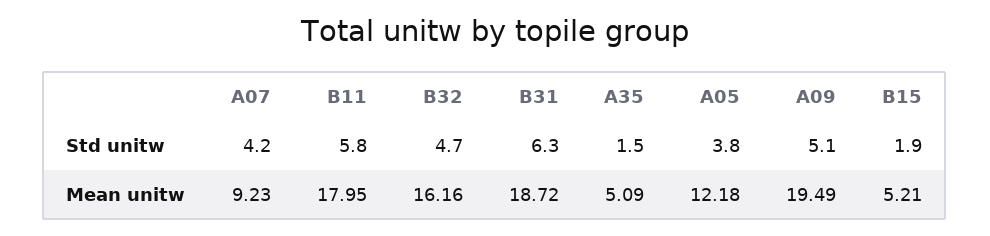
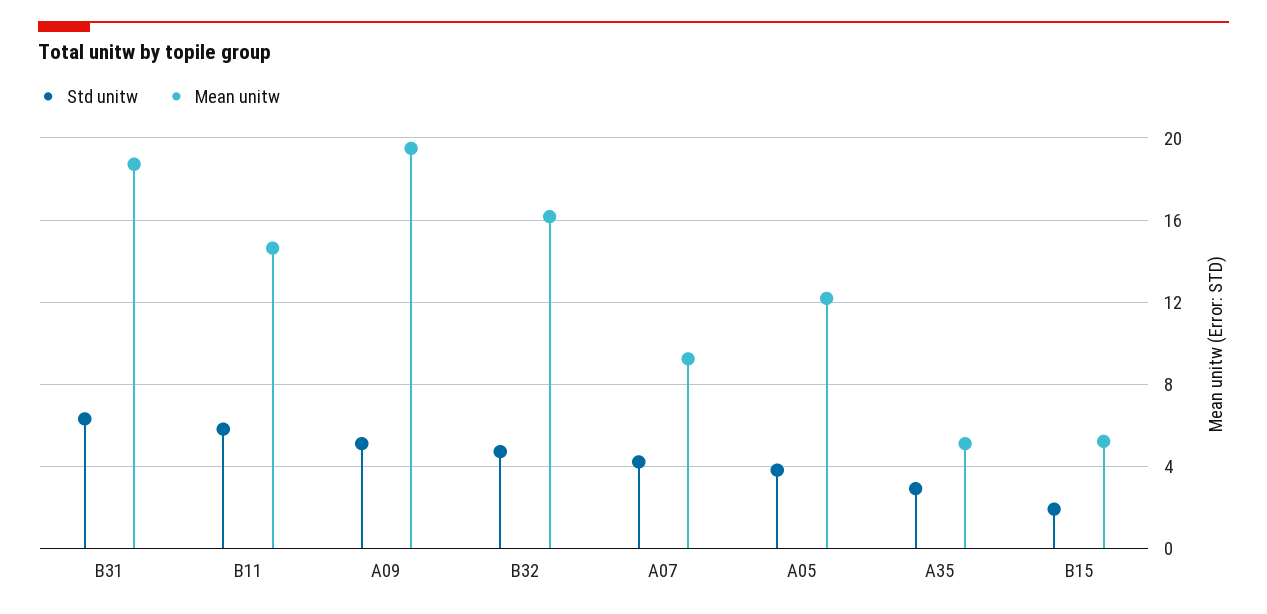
  {
    "Std unitw": {
      "A07": 4.2,
      "B11": 5.8,
      "B32": 4.7,
      "B31": 6.3,
-     "A35": 1.5,
+     "A35": 3,
      "A05": 3.8,
      "A09": 5.1,
      "B15": 1.9
    },
    "Mean unitw": {
      "A07": 9.23,
-     "B11": 17.95,
+     "B11": 14.5,
      "B32": 16.16,
      "B31": 18.72,
      "A35": 5.09,
      "A05": 12.18,
      "A09": 19.49,
      "B15": 5.21
    }
  }

